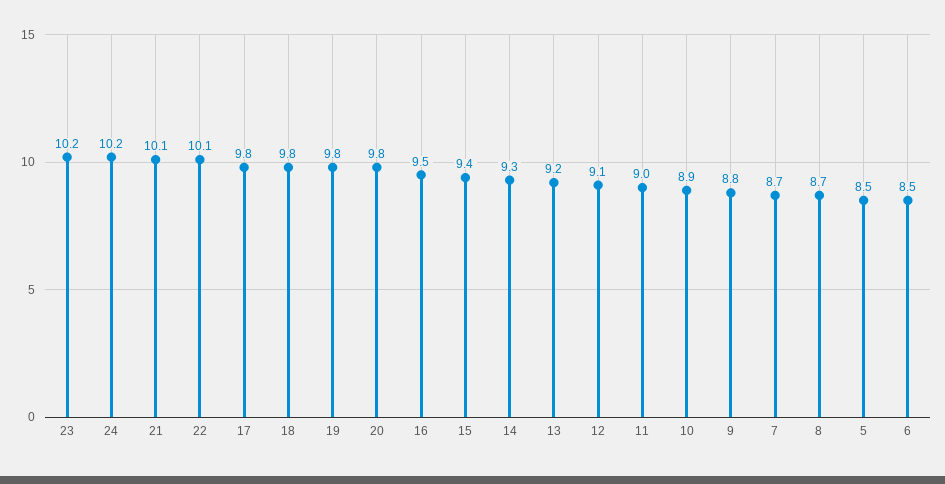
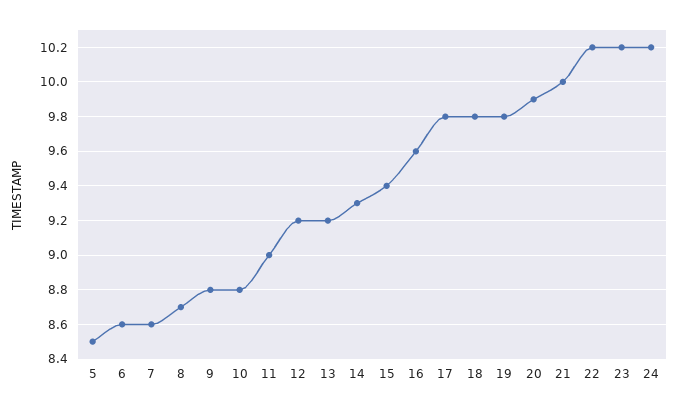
  {
    "23": 10.2,
    "24": 10.2,
-   "21": 10.1,
+   "21": 10,
-   "22": 10.1,
+   "22": 10.2,
    "17": 9.8,
    "18": 9.8,
    "19": 9.8,
-   "20": 9.8,
+   "20": 9.9,
-   "16": 9.5,
+   "16": 9.6,
    "15": 9.4,
    "14": 9.3,
    "13": 9.2,
-   "12": 9.1,
+   "12": 9.2,
    "11": 9,
-   "10": 8.9,
+   "10": 8.8,
    "9": 8.8,
-   "7": 8.7,
+   "7": 8.6,
    "8": 8.7,
    "5": 8.5,
-   "6": 8.5
+   "6": 8.6
  }

